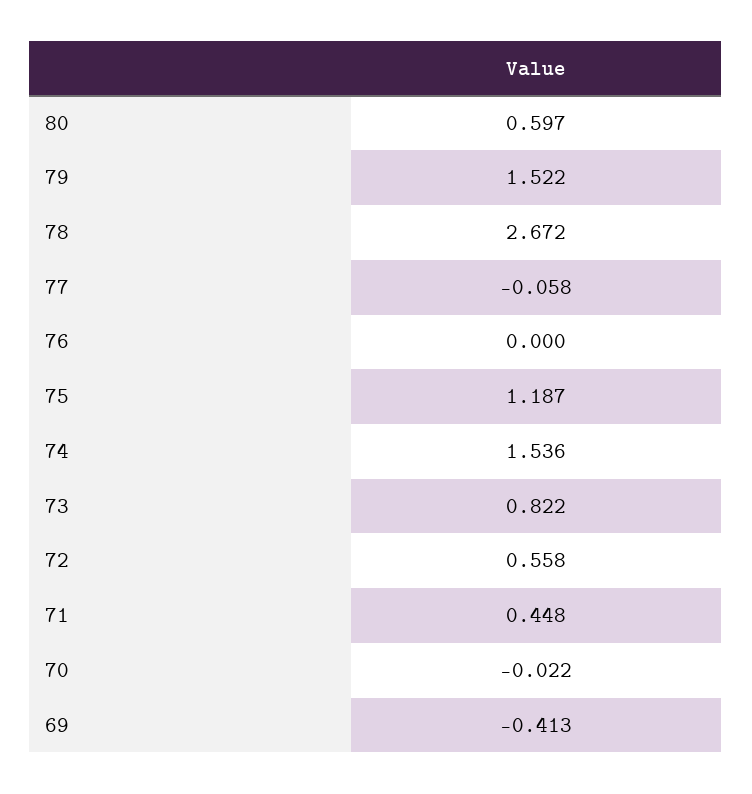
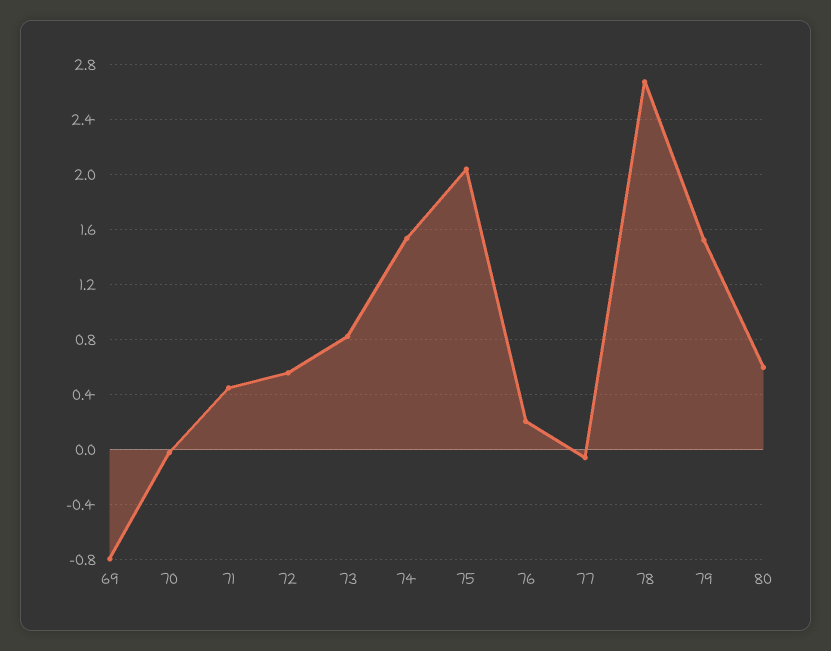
  {
    "80": 0.597,
    "79": 1.522,
    "78": 2.672,
    "77": -0.058,
-   "76": 0,
+   "76": 0.2,
-   "75": 1.187,
+   "75": 2.05,
    "74": 1.536,
    "73": 0.822,
    "72": 0.558,
    "71": 0.448,
    "70": -0.022,
-   "69": -0.413
+   "69": -0.8
  }

